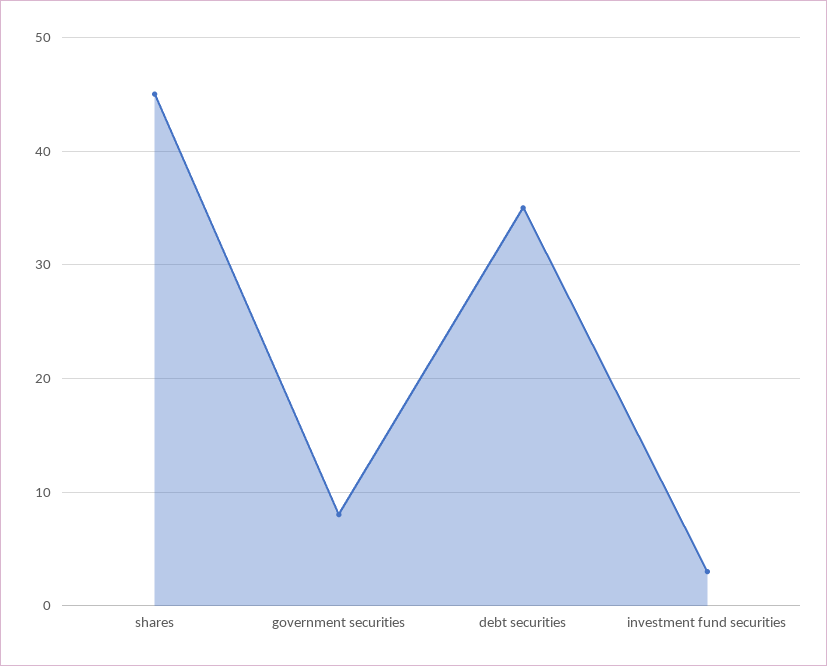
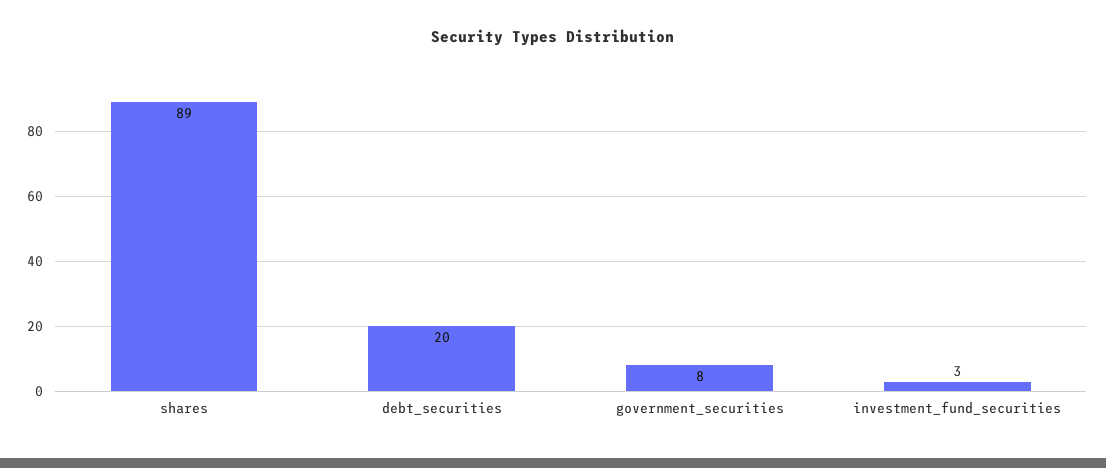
  {
-   "shares": 45,
+   "shares": 89,
    "government securities": 8,
-   "debt securities": 35,
+   "debt securities": 20,
    "investment fund securities": 3
  }

